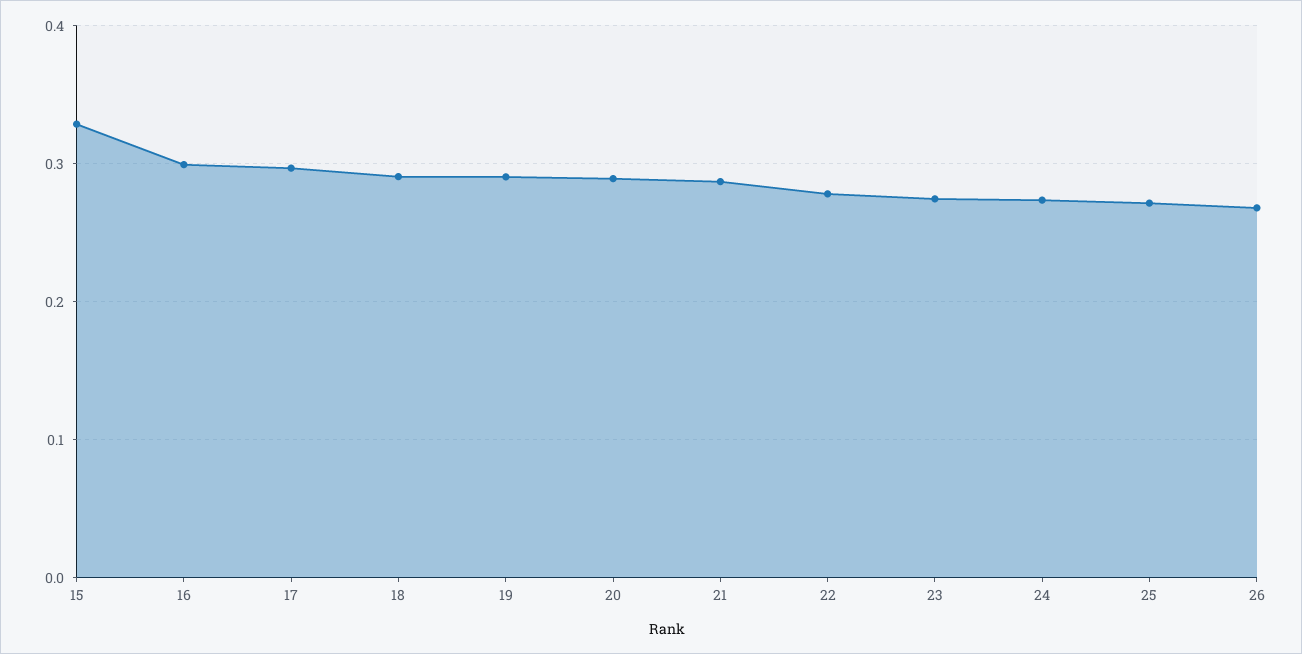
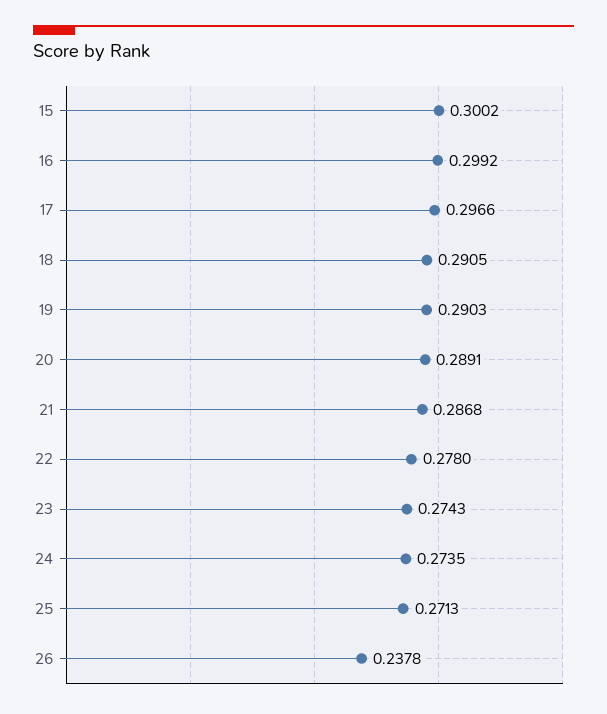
  {
-   "15": 0.33,
+   "15": 0.3002,
    "16": 0.2992,
    "17": 0.2966,
    "18": 0.2905,
    "19": 0.2903,
    "20": 0.2891,
    "21": 0.2868,
    "22": 0.278,
    "23": 0.2743,
    "24": 0.2735,
    "25": 0.2713,
-   "26": 0.27
+   "26": 0.2378
  }

